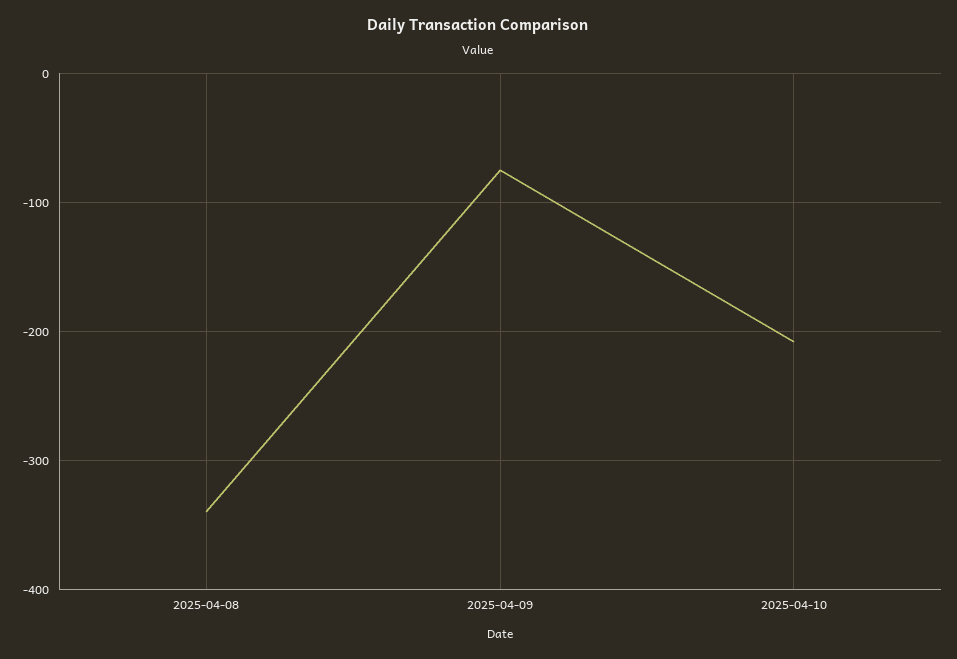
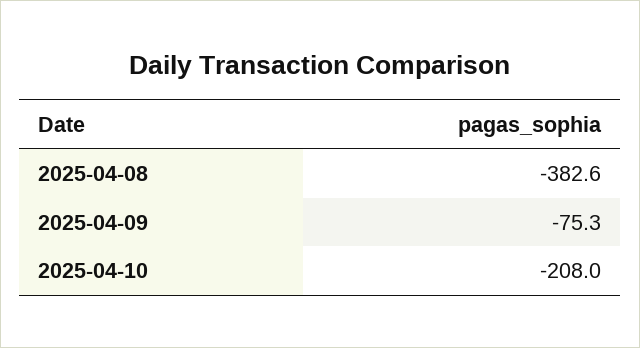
  {
-   "2025-04-08": -340,
+   "2025-04-08": -382.6,
    "2025-04-09": -75.3,
    "2025-04-10": -208
  }

